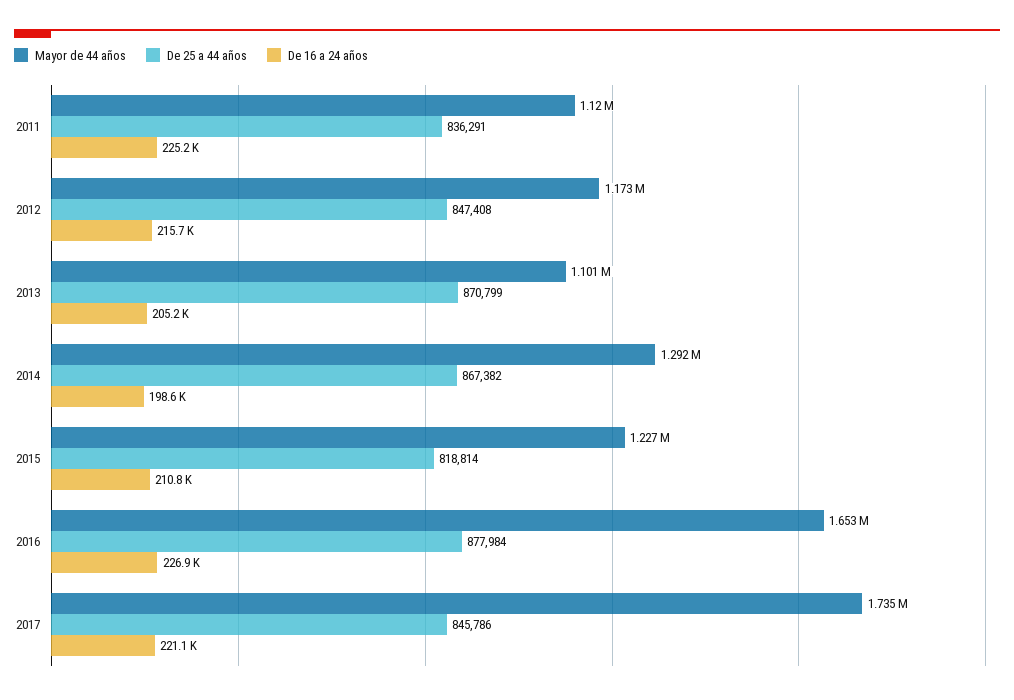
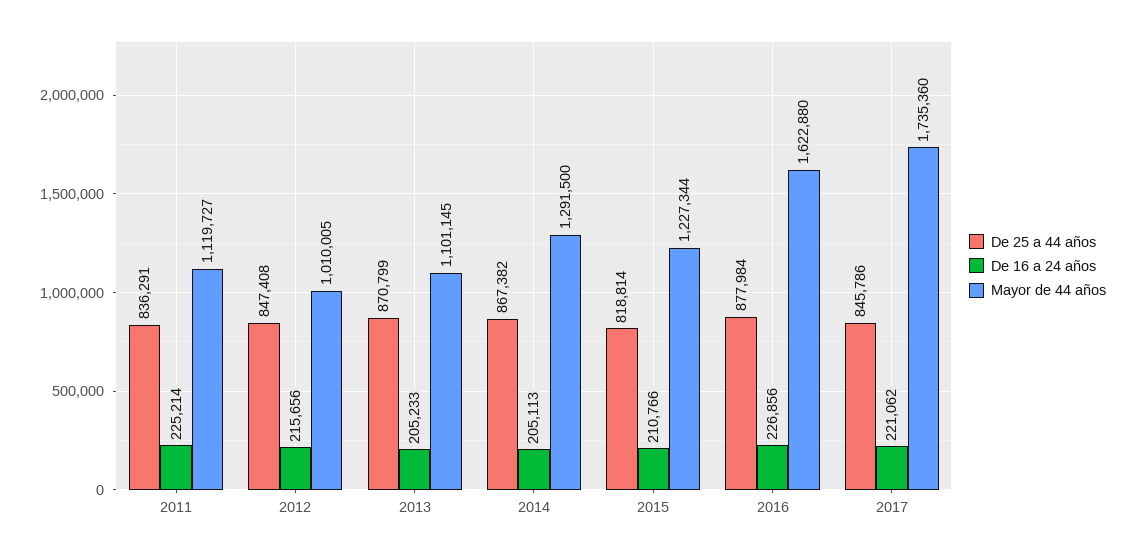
  {
    "Mayor de 44 años": {
      "2011": 1119727,
-     "2012": 1173000,
+     "2012": 1010005,
      "2013": 1101145,
      "2014": 1291500,
      "2015": 1227344,
-     "2016": 1653000,
+     "2016": 1622880,
      "2017": 1735360
    },
    "De 25 a 44 años": {
      "2011": 836291,
      "2012": 847408,
      "2013": 870799,
      "2014": 867382,
      "2015": 818814,
      "2016": 877984,
      "2017": 845786
    },
    "De 16 a 24 años": {
      "2011": 225214,
      "2012": 215656,
      "2013": 205233,
-     "2014": 198600,
+     "2014": 205113,
      "2015": 210766,
      "2016": 226856,
      "2017": 221062
    }
  }

